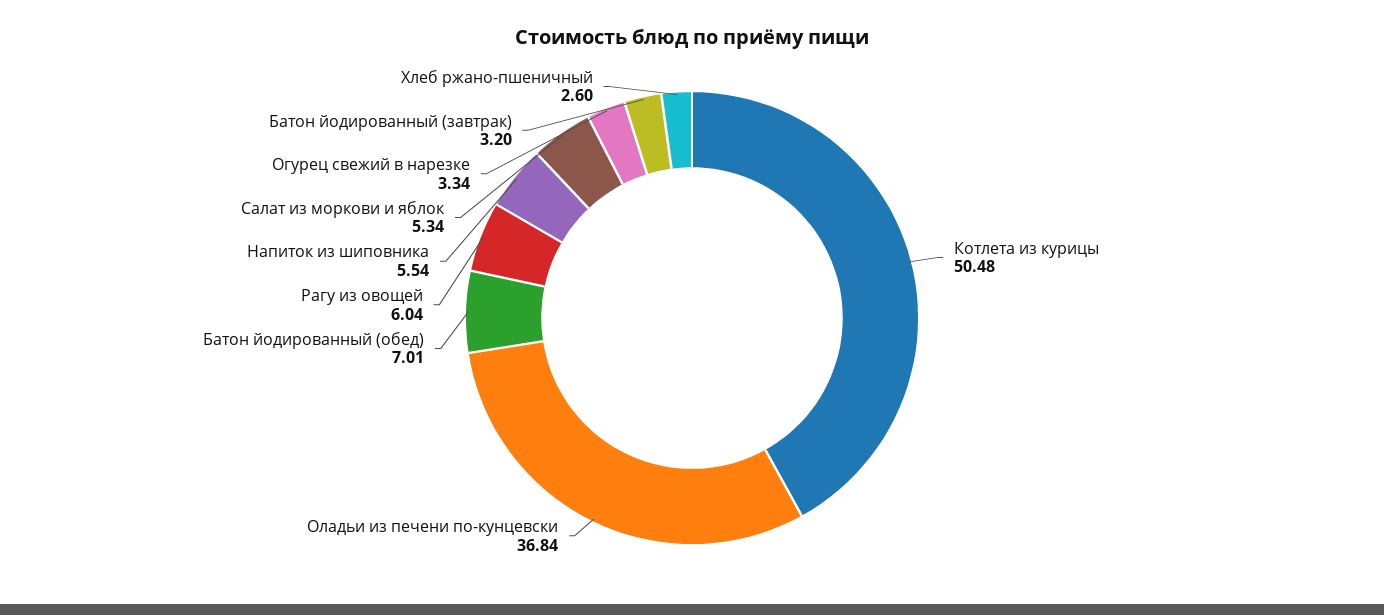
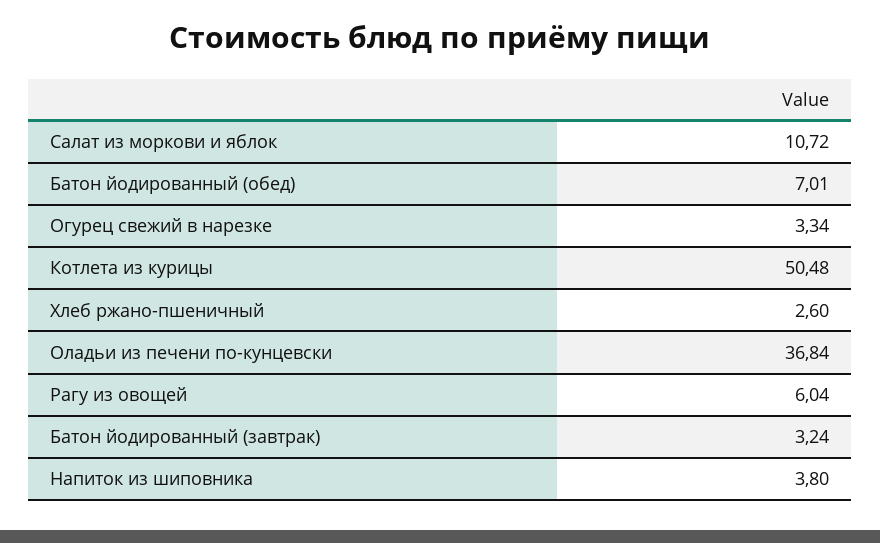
  {
    "Котлета из курицы": 50.48,
    "Оладьи из печени по-кунцевски": 36.84,
    "Батон йодированный (обед)": 7.01,
    "Рагу из овощей": 6.04,
-   "Напиток из шиповника": 5.54,
+   "Напиток из шиповника": 3.8,
-   "Салат из моркови и яблок": 5.34,
+   "Салат из моркови и яблок": 10.72,
    "Огурец свежий в нарезке": 3.34,
-   "Батон йодированный (завтрак)": 3.2,
+   "Батон йодированный (завтрак)": 3.24,
    "Хлеб ржано-пшеничный": 2.6
  }

